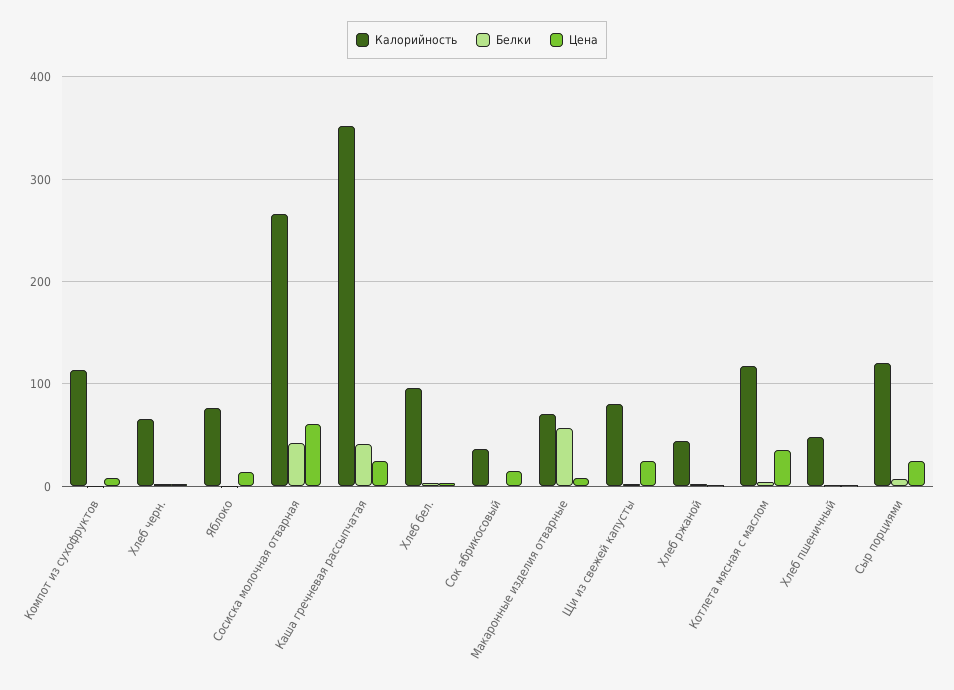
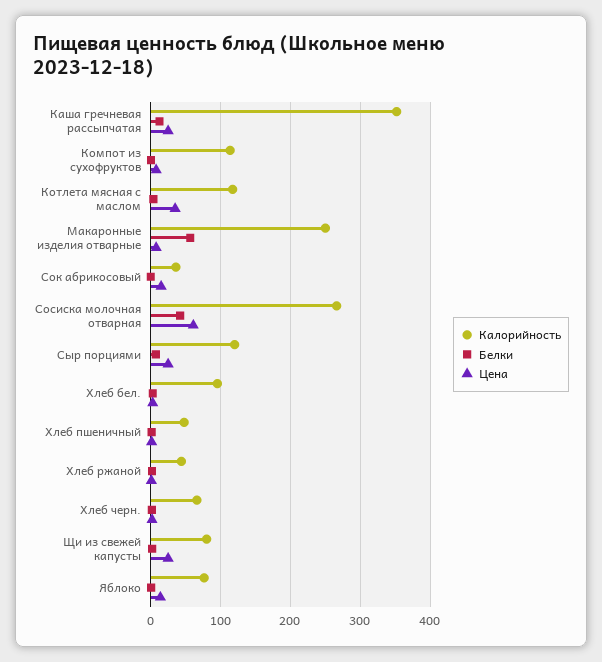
  {
    "Калорийность": {
      "Компот из сухофруктов": 110,
      "Хлеб черн.": 70,
      "Яблоко": 80,
      "Сосиска молочная отварная": 270,
      "Каша гречневая рассыпчатая": 350,
      "Хлеб бел.": 100,
      "Сок абрикосовый": 40,
-     "Макаронные изделия отварные": 70,
+     "Макаронные изделия отварные": 250,
      "Щи из свежей капусты": 80,
      "Хлеб ржаной": 40,
      "Котлета мясная с маслом": 120,
      "Хлеб пшеничный": 50,
      "Сыр порциями": 120
    },
    "Белки": {
      "Компот из сухофруктов": 0,
      "Хлеб черн.": 0,
      "Яблоко": 0,
      "Сосиска молочная отварная": 40,
-     "Каша гречневая рассыпчатая": 40,
+     "Каша гречневая рассыпчатая": 10,
      "Хлеб бел.": 0,
      "Сок абрикосовый": 0,
      "Макаронные изделия отварные": 60,
      "Щи из свежей капусты": 0,
      "Хлеб ржаной": 0,
      "Котлета мясная с маслом": 0,
      "Хлеб пшеничный": 0,
      "Сыр порциями": 10
    },
    "Цена": {
      "Компот из сухофруктов": 10,
      "Хлеб черн.": 0,
      "Яблоко": 10,
      "Сосиска молочная отварная": 60,
      "Каша гречневая рассыпчатая": 30,
      "Хлеб бел.": 0,
      "Сок абрикосовый": 20,
      "Макаронные изделия отварные": 10,
      "Щи из свежей капусты": 30,
      "Хлеб ржаной": 0,
      "Котлета мясная с маслом": 40,
      "Хлеб пшеничный": 0,
      "Сыр порциями": 30
    }
  }

